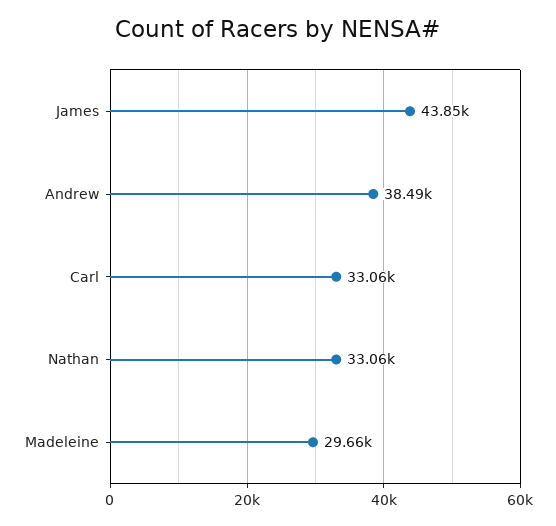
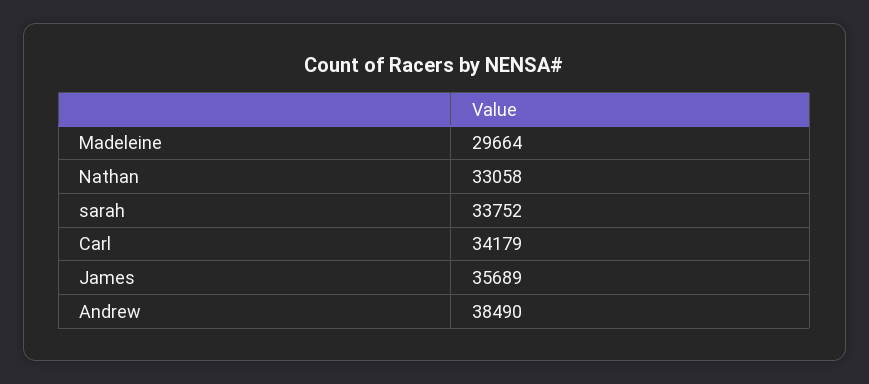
  {
-   "James": 43850,
+   "James": 35689,
    "Andrew": 38490,
-   "Carl": 33060,
+   "Carl": 34179,
    "Nathan": 33058,
-   "Madeleine": 29664
+   "Madeleine": 29664,
+   "sarah": 33752
  }

